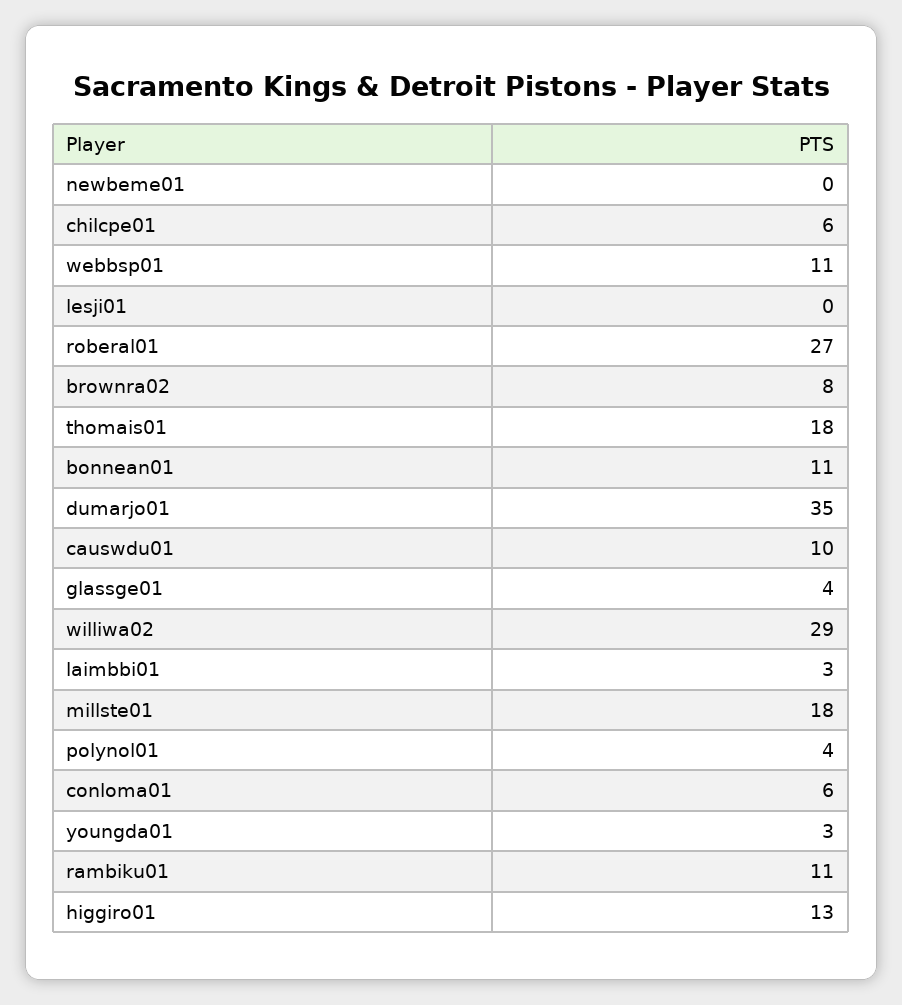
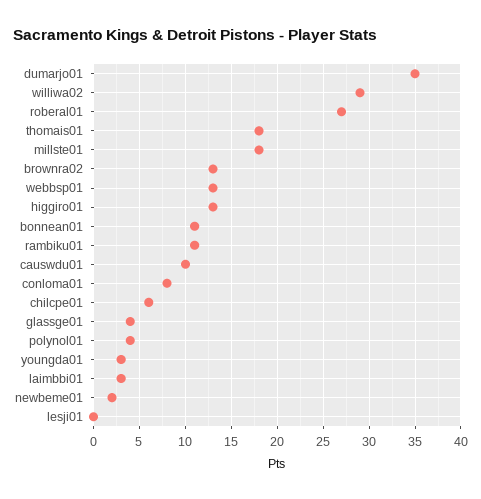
  {
-   "newbeme01": 0,
+   "newbeme01": 2,
    "chilcpe01": 6,
-   "webbsp01": 11,
+   "webbsp01": 13,
    "lesji01": 0,
    "roberal01": 27,
-   "brownra02": 8,
+   "brownra02": 13,
    "thomais01": 18,
    "bonnean01": 11,
    "dumarjo01": 35,
    "causwdu01": 10,
    "glassge01": 4,
    "williwa02": 29,
    "laimbbi01": 3,
    "millste01": 18,
    "polynol01": 4,
-   "conloma01": 6,
+   "conloma01": 8,
    "youngda01": 3,
    "rambiku01": 11,
    "higgiro01": 13
  }

